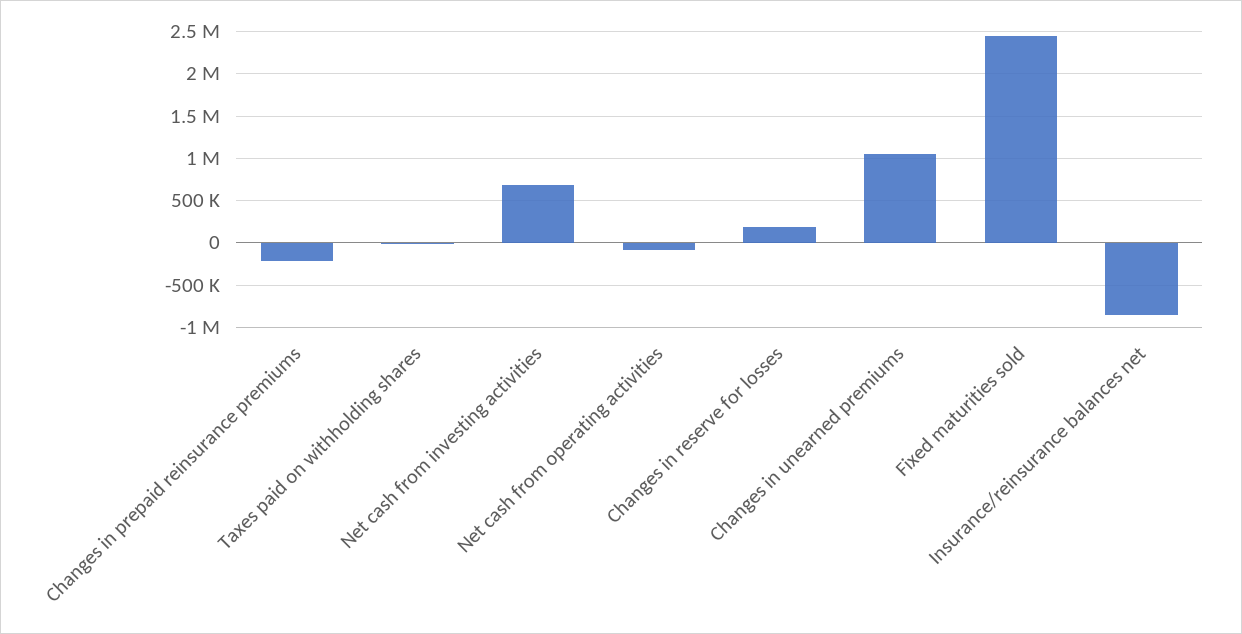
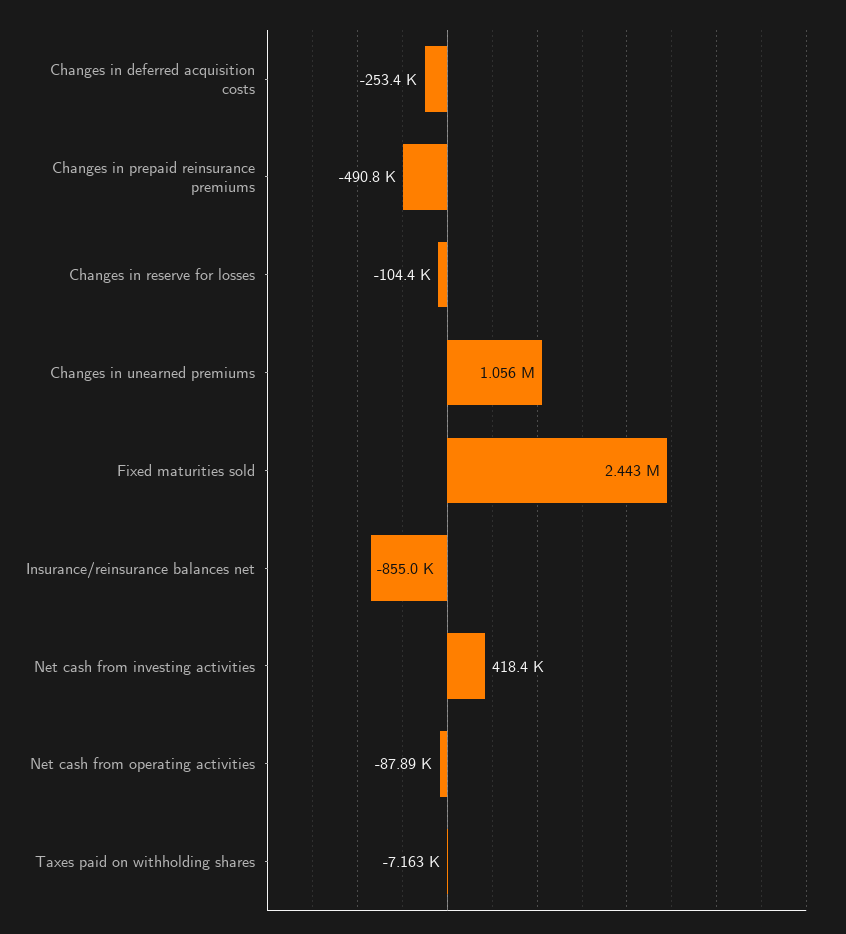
  {
-   "Changes in prepaid reinsurance premiums": -200000,
+   "Changes in prepaid reinsurance premiums": -490800,
    "Taxes paid on withholding shares": -7163,
-   "Net cash from investing activities": 700000,
+   "Net cash from investing activities": 418400,
    "Net cash from operating activities": -87890,
-   "Changes in reserve for losses": 200000,
+   "Changes in reserve for losses": -104400,
    "Changes in unearned premiums": 1056000,
    "Fixed maturities sold": 2443000,
-   "Insurance/reinsurance balances net": -855000
+   "Insurance/reinsurance balances net": -855000,
+   "Changes in deferred acquisition costs": -253400
  }

